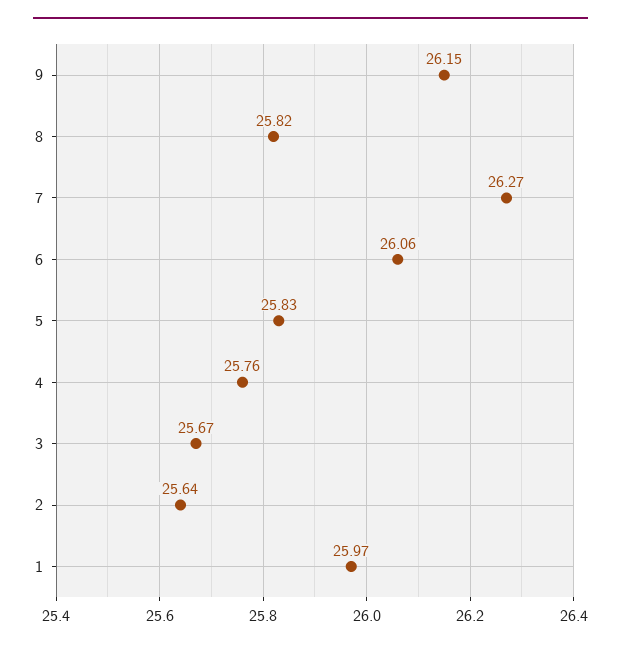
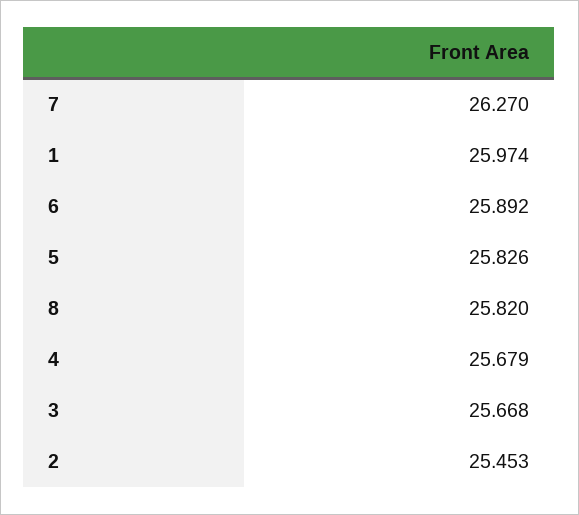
  {
-   "9": 26.15,
    "8": 25.82,
    "7": 26.27,
-   "6": 26.06,
+   "6": 25.892,
    "5": 25.826,
-   "4": 25.76,
+   "4": 25.679,
    "3": 25.668,
-   "2": 25.64,
+   "2": 25.453,
    "1": 25.974
  }

